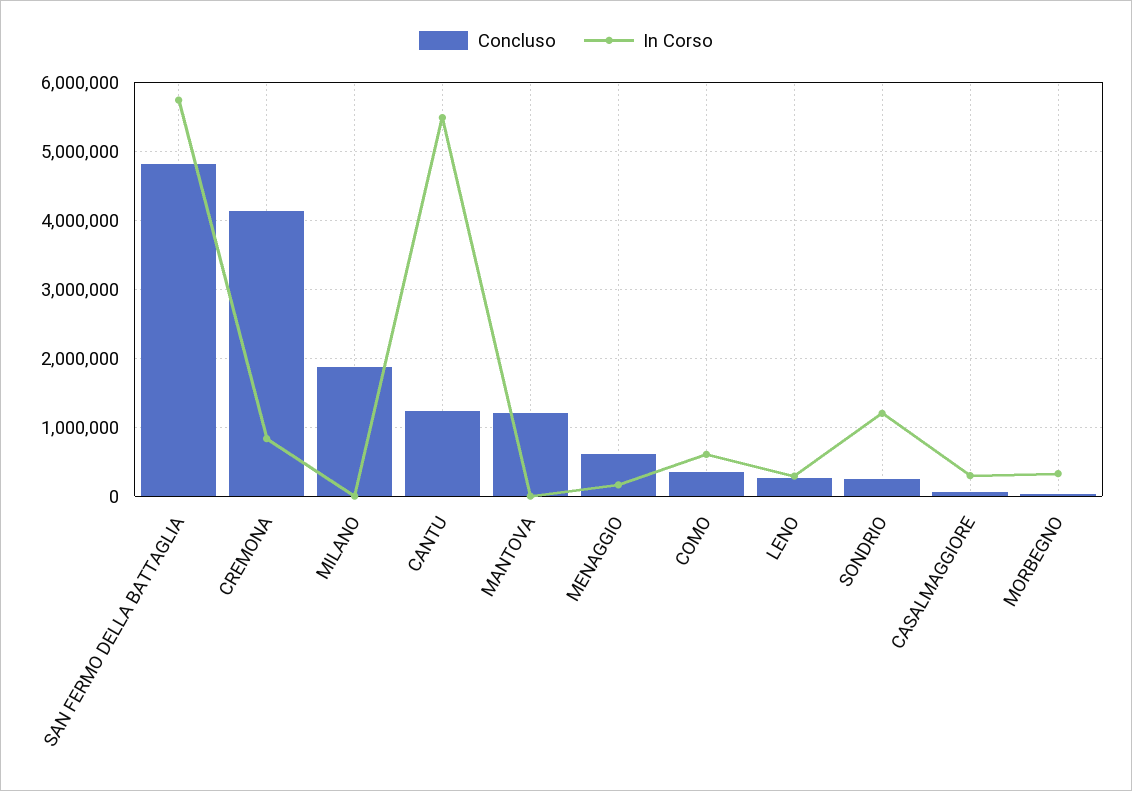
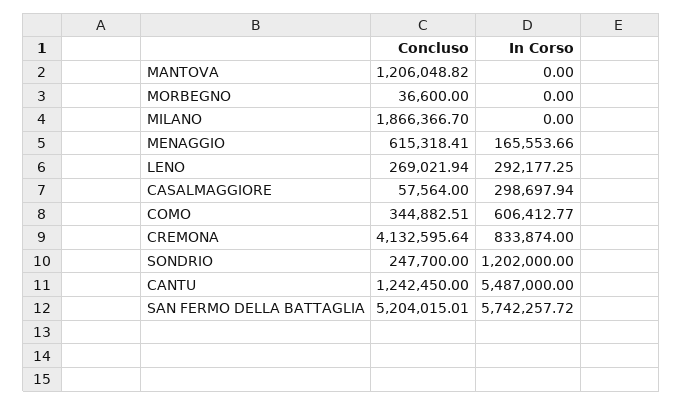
  {
    "Concluso": {
-     "SAN FERMO DELLA BATTAGLIA": 4800000,
+     "SAN FERMO DELLA BATTAGLIA": 5204015.01,
      "CREMONA": 4132595.64,
      "MILANO": 1866366.7,
      "CANTU": 1242450,
      "MANTOVA": 1206048.82,
      "MENAGGIO": 615318.41,
      "COMO": 344882.51,
      "LENO": 269021.94,
      "SONDRIO": 247700,
      "CASALMAGGIORE": 57564,
      "MORBEGNO": 36600
    },
    "In Corso": {
      "SAN FERMO DELLA BATTAGLIA": 5742257.72,
      "CREMONA": 833874,
      "MILANO": 0,
      "CANTU": 5487000,
      "MANTOVA": 0,
      "MENAGGIO": 165553.66,
      "COMO": 606412.77,
      "LENO": 292177.25,
      "SONDRIO": 1202000,
      "CASALMAGGIORE": 298697.94,
-     "MORBEGNO": 300000
+     "MORBEGNO": 0
    }
  }

